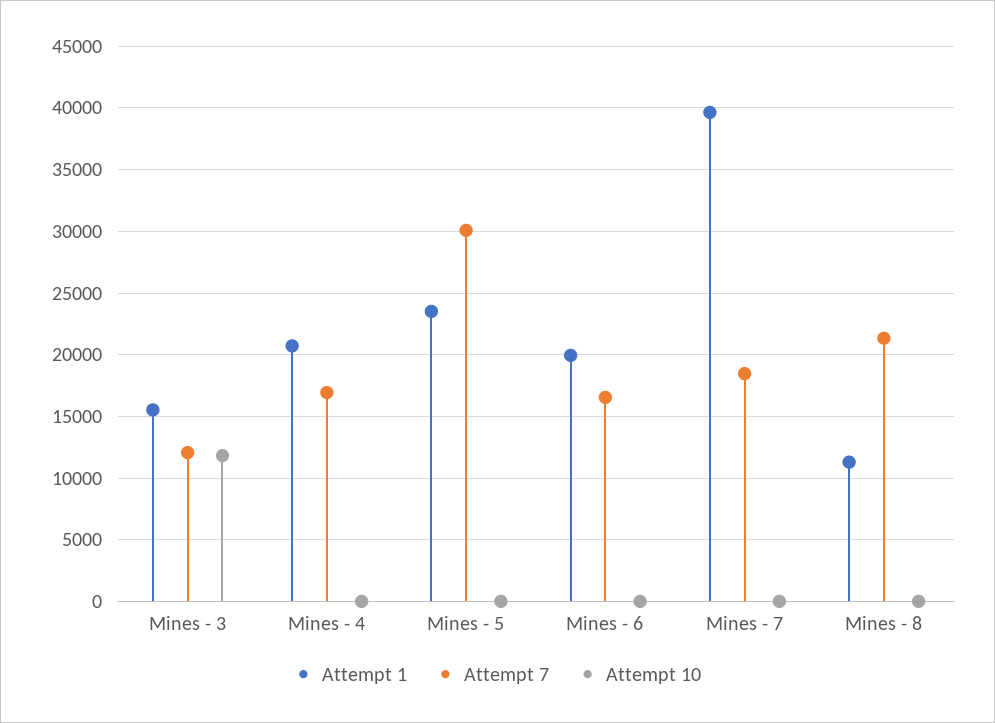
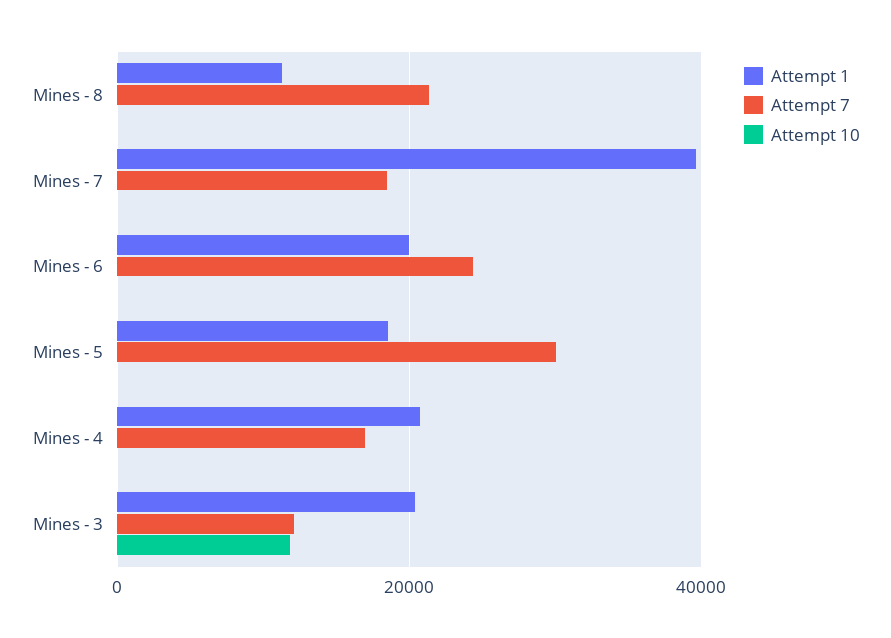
  {
    "Attempt 1": {
-     "Mines - 3": 15500,
+     "Mines - 3": 20000,
      "Mines - 4": 20500,
-     "Mines - 5": 23500,
+     "Mines - 5": 18000,
      "Mines - 6": 20000,
      "Mines - 7": 39500,
      "Mines - 8": 11500
    },
    "Attempt 7": {
      "Mines - 3": 12000,
      "Mines - 4": 17000,
      "Mines - 5": 30000,
-     "Mines - 6": 16500,
+     "Mines - 6": 24000,
      "Mines - 7": 18500,
      "Mines - 8": 21500
    },
    "Attempt 10": {
      "Mines - 3": 12000,
      "Mines - 4": 0,
      "Mines - 5": 0,
      "Mines - 6": 0,
      "Mines - 7": 0,
      "Mines - 8": 0
    }
  }

